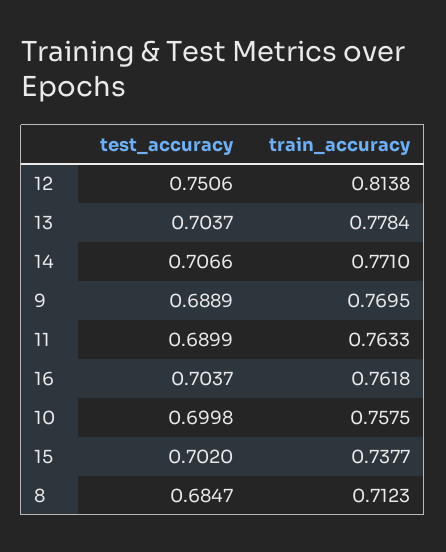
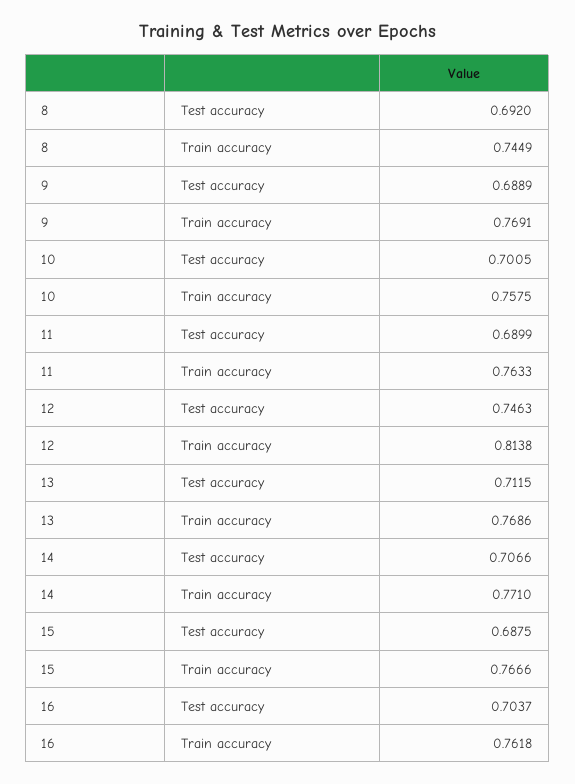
  {
    "test_accuracy": {
-     "12": 0.7506,
+     "12": 0.7463,
-     "13": 0.7037,
+     "13": 0.7115,
      "14": 0.7066,
      "9": 0.6889,
      "11": 0.6899,
      "16": 0.7037,
-     "10": 0.6998,
+     "10": 0.7005,
-     "15": 0.702,
+     "15": 0.6875,
-     "8": 0.6847
+     "8": 0.692
    },
    "train_accuracy": {
      "12": 0.8138,
-     "13": 0.7784,
+     "13": 0.7686,
      "14": 0.771,
-     "9": 0.7695,
+     "9": 0.7691,
      "11": 0.7633,
      "16": 0.7618,
      "10": 0.7575,
-     "15": 0.7377,
+     "15": 0.7666,
-     "8": 0.7123
+     "8": 0.7449
    }
  }

